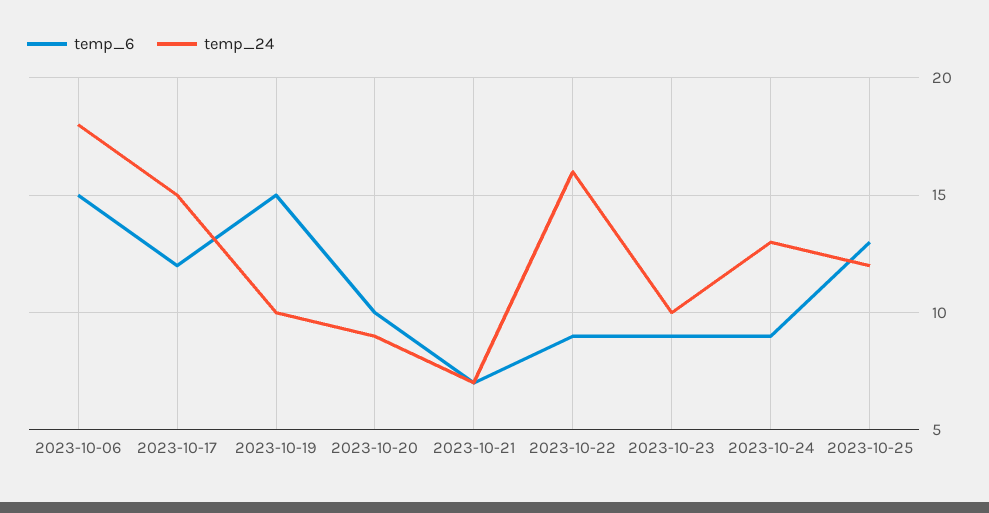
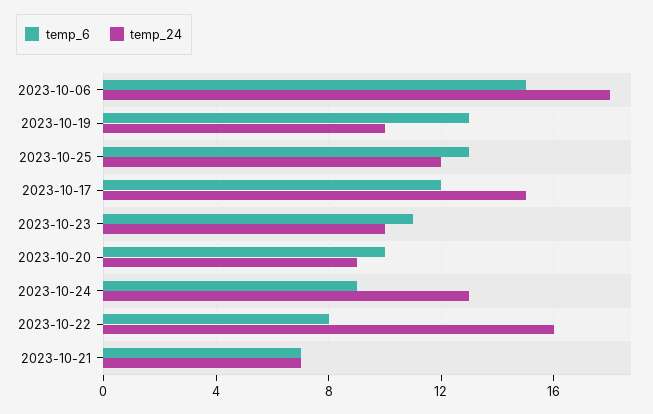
  {
    "temp_6": {
      "2023-10-06": 15,
      "2023-10-17": 12,
-     "2023-10-19": 15,
+     "2023-10-19": 13,
      "2023-10-20": 10,
      "2023-10-21": 7,
-     "2023-10-22": 9,
+     "2023-10-22": 8,
-     "2023-10-23": 9,
+     "2023-10-23": 11,
      "2023-10-24": 9,
      "2023-10-25": 13
    },
    "temp_24": {
      "2023-10-06": 18,
      "2023-10-17": 15,
      "2023-10-19": 10,
      "2023-10-20": 9,
      "2023-10-21": 7,
      "2023-10-22": 16,
      "2023-10-23": 10,
      "2023-10-24": 13,
      "2023-10-25": 12
    }
  }

